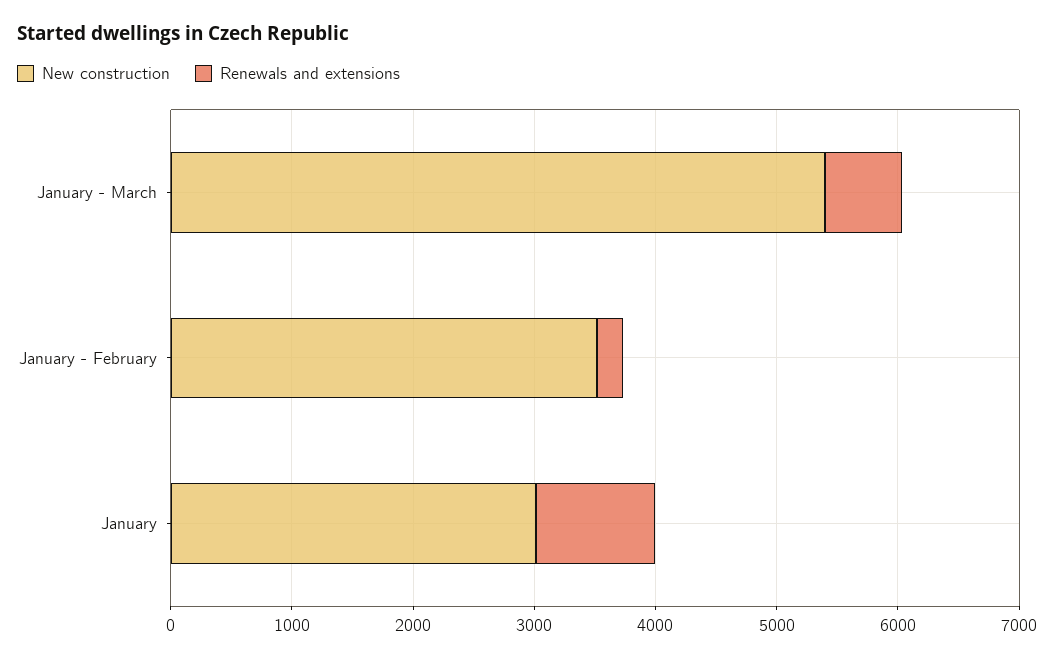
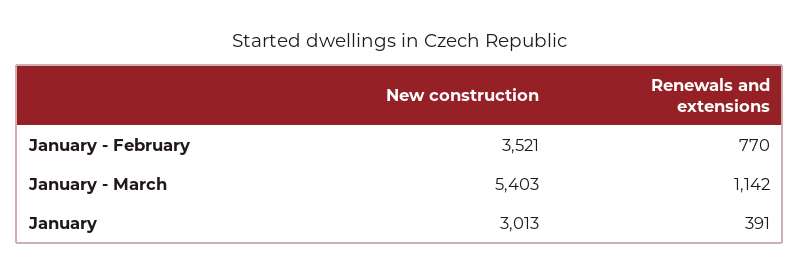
  {
    "New construction": {
      "January - March": 5403,
      "January - February": 3521,
      "January": 3013
    },
    "Renewals and extensions": {
-     "January - March": 600,
+     "January - March": 1142,
-     "January - February": 200,
+     "January - February": 770,
-     "January": 1000
+     "January": 391
    }
  }

